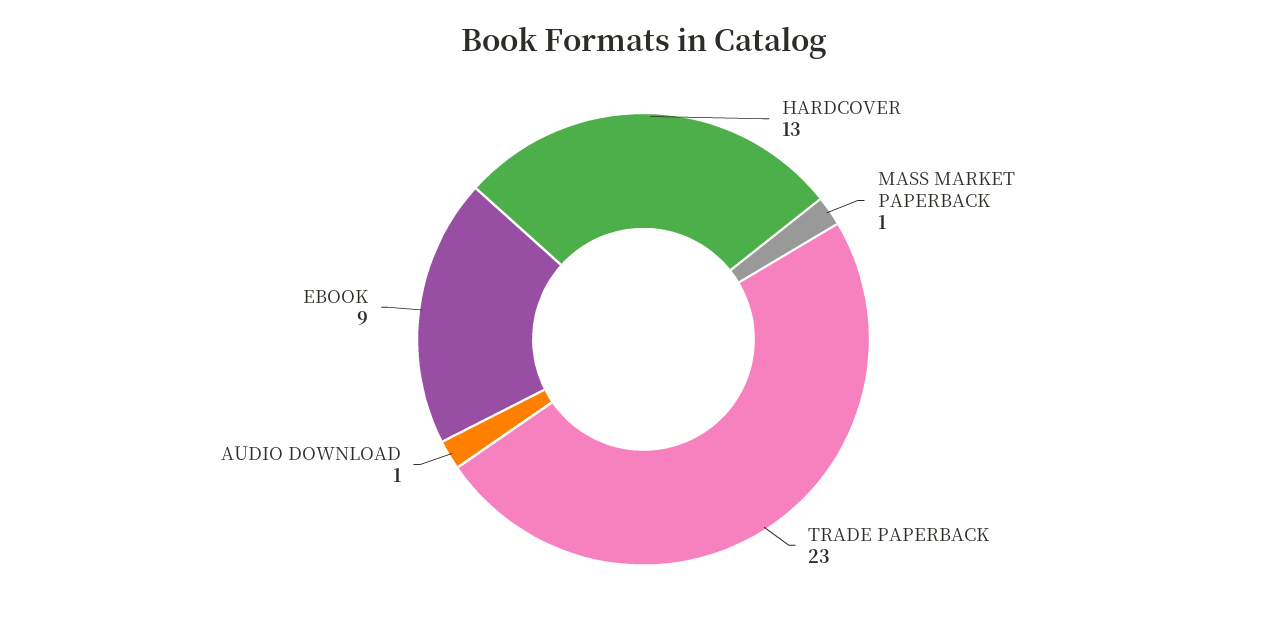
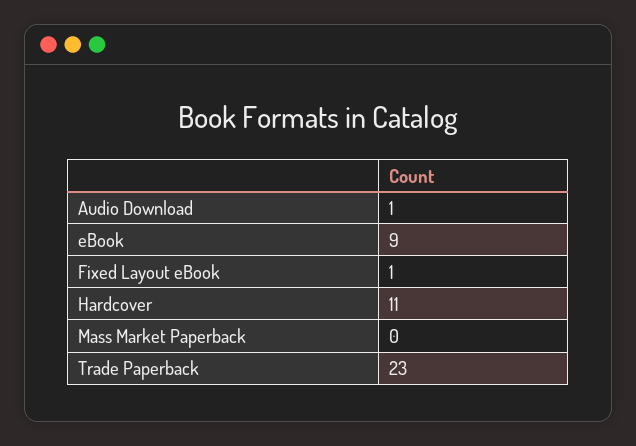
  {
-   "HARDCOVER": 13,
+   "HARDCOVER": 11,
-   "MASS MARKET PAPERBACK": 1,
+   "MASS MARKET PAPERBACK": 0,
    "TRADE PAPERBACK": 23,
    "AUDIO DOWNLOAD": 1,
-   "EBOOK": 9
+   "EBOOK": 9,
+   "Fixed Layout eBook": 1
  }

